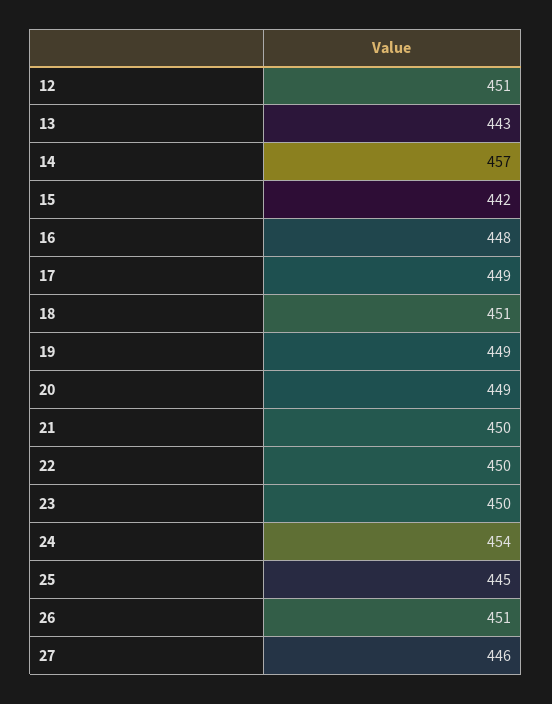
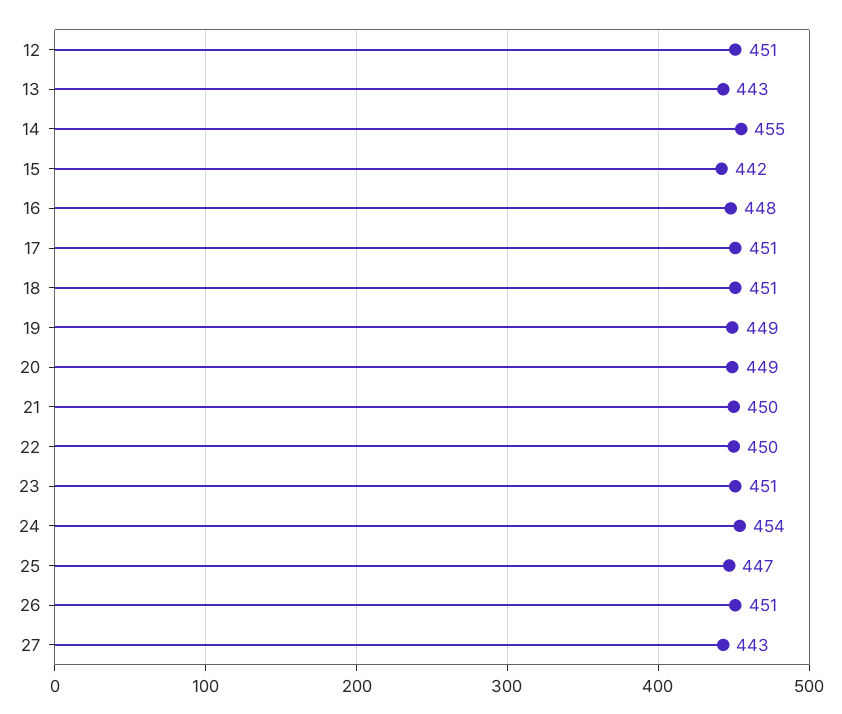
  {
    "12": 451,
    "13": 443,
-   "14": 457,
+   "14": 455,
    "15": 442,
    "16": 448,
-   "17": 449,
+   "17": 451,
    "18": 451,
    "19": 449,
    "20": 449,
    "21": 450,
    "22": 450,
-   "23": 450,
+   "23": 451,
    "24": 454,
-   "25": 445,
+   "25": 447,
    "26": 451,
-   "27": 446
+   "27": 443
  }

